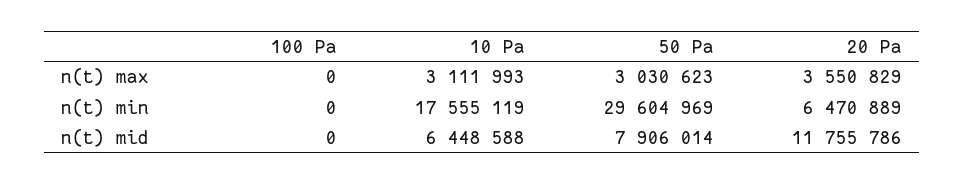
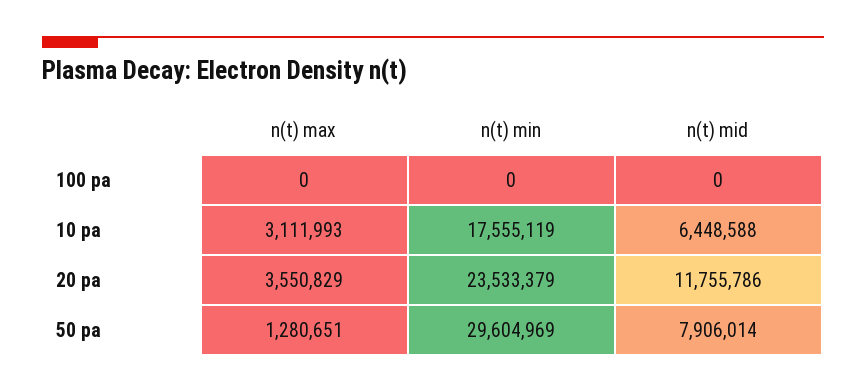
  {
    "100 Pa": {
      "n(t) max": 0,
      "n(t) min": 0,
      "n(t) mid": 0
    },
    "10 Pa": {
      "n(t) max": 3111993,
      "n(t) min": 17555119,
      "n(t) mid": 6448588
    },
    "50 Pa": {
-     "n(t) max": 3030623,
+     "n(t) max": 1280651,
      "n(t) min": 29604969,
      "n(t) mid": 7906014
    },
    "20 Pa": {
      "n(t) max": 3550829,
-     "n(t) min": 6470889,
+     "n(t) min": 23533379,
      "n(t) mid": 11755786
    }
  }

